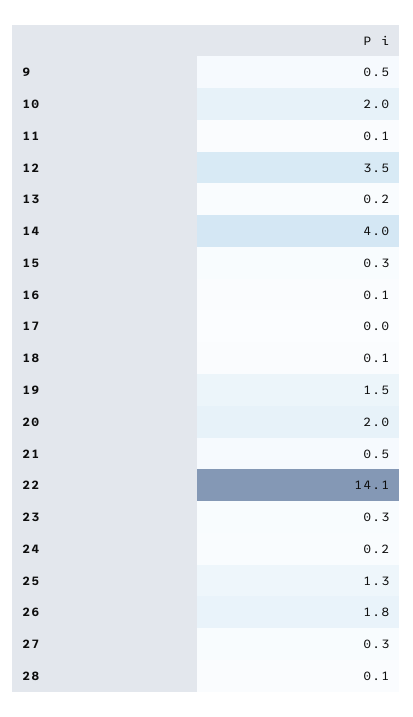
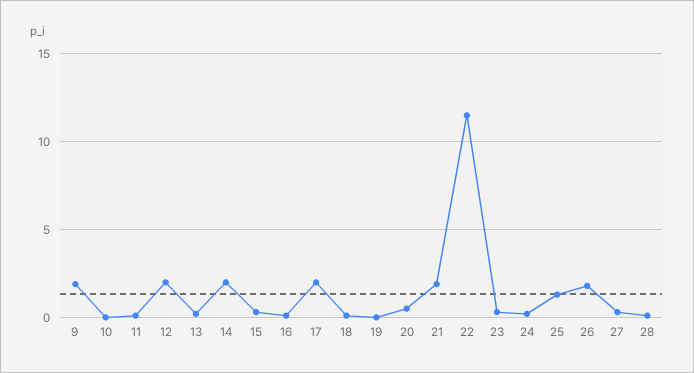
  {
-   "9": 0.5,
+   "9": 2,
-   "10": 2,
+   "10": 0,
    "11": 0.1,
-   "12": 3.5,
+   "12": 2,
    "13": 0.2,
-   "14": 4,
+   "14": 2,
    "15": 0.3,
    "16": 0.1,
-   "17": 0,
+   "17": 2,
    "18": 0.1,
-   "19": 1.5,
+   "19": 0,
-   "20": 2,
+   "20": 0.5,
-   "21": 0.5,
+   "21": 2,
-   "22": 14.1,
+   "22": 11.5,
    "23": 0.3,
    "24": 0.2,
    "25": 1.3,
    "26": 1.8,
    "27": 0.3,
    "28": 0.1
  }

